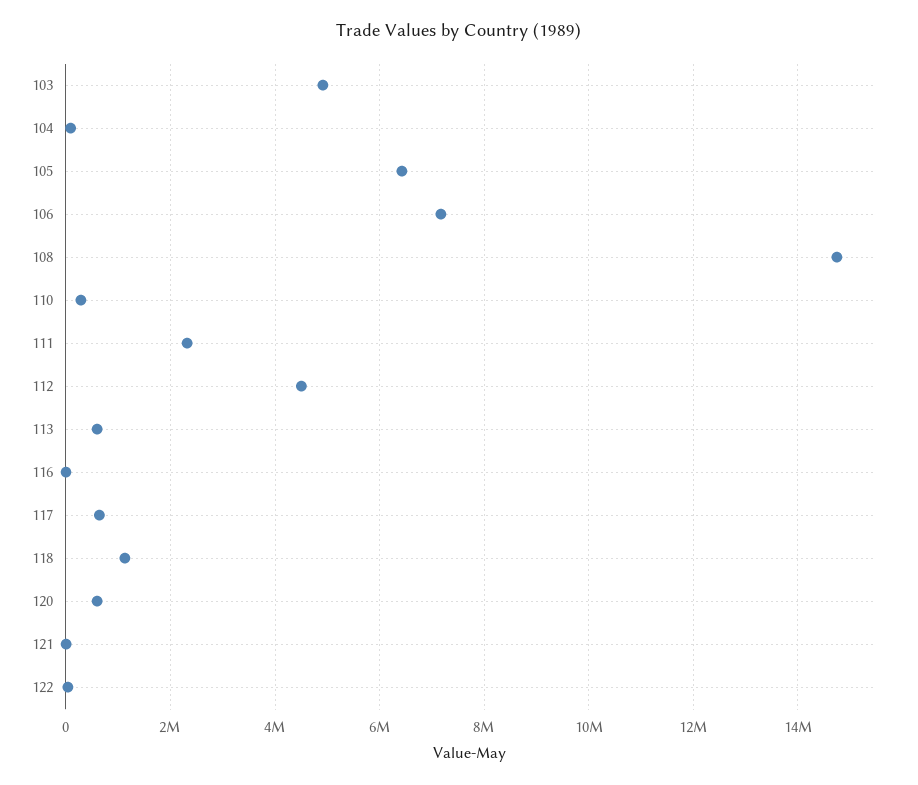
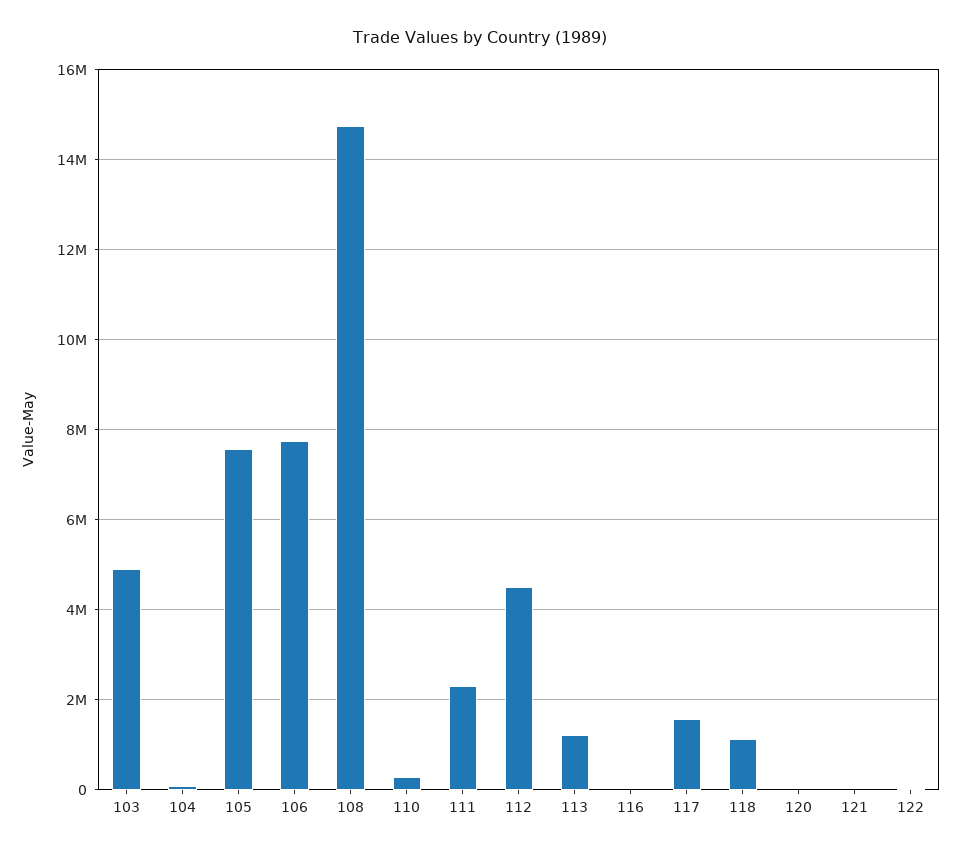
  {
    "103": 5000000,
    "104": 0,
-   "105": 6400000,
+   "105": 7600000,
-   "106": 7200000,
+   "106": 7800000,
    "108": 14800000,
    "110": 200000,
    "111": 2400000,
    "112": 4600000,
-   "113": 600000,
+   "113": 1200000,
    "116": 0,
-   "117": 600000,
+   "117": 1600000,
    "118": 1200000,
-   "120": 600000,
+   "120": 0,
    "121": 0,
    "122": 0
  }

